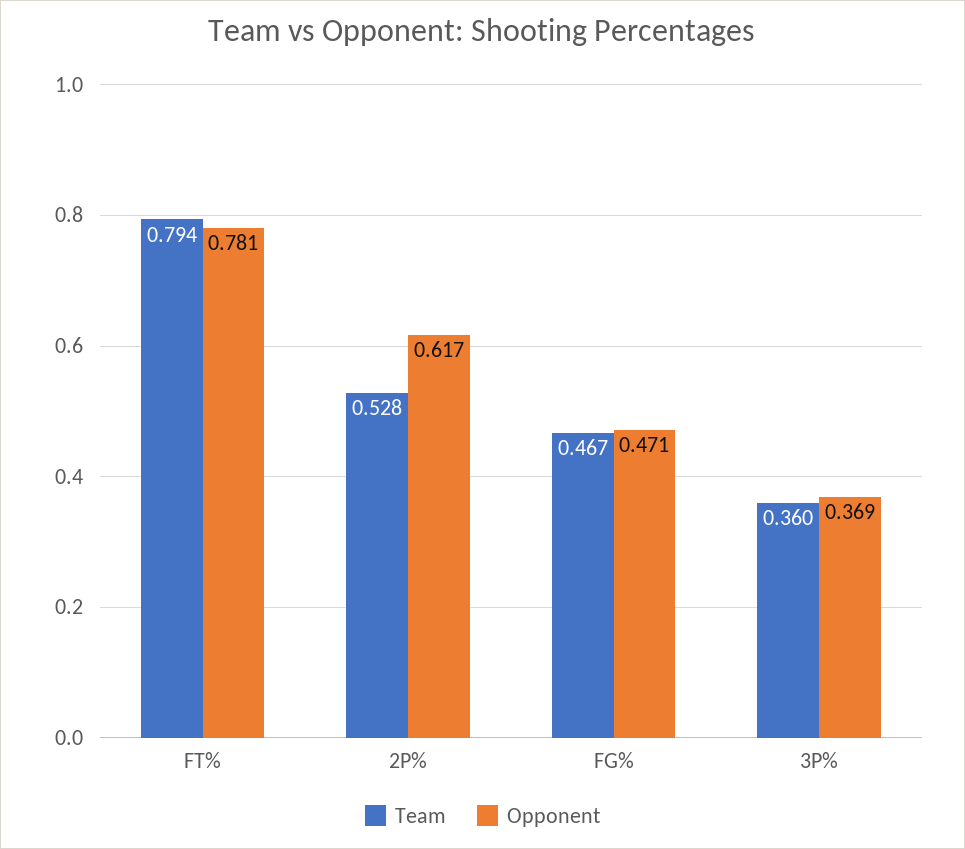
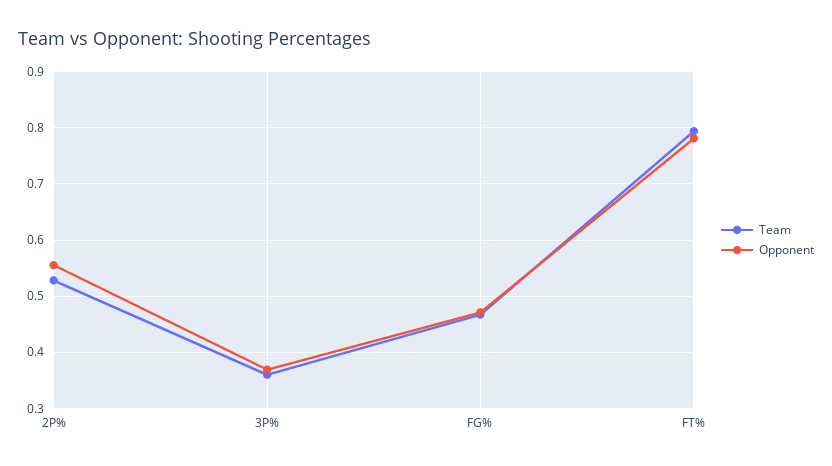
  {
    "Team": {
      "FT%": 0.794,
      "2P%": 0.528,
      "FG%": 0.467,
      "3P%": 0.36
    },
    "Opponent": {
      "FT%": 0.781,
-     "2P%": 0.617,
+     "2P%": 0.56,
      "FG%": 0.471,
      "3P%": 0.369
    }
  }

